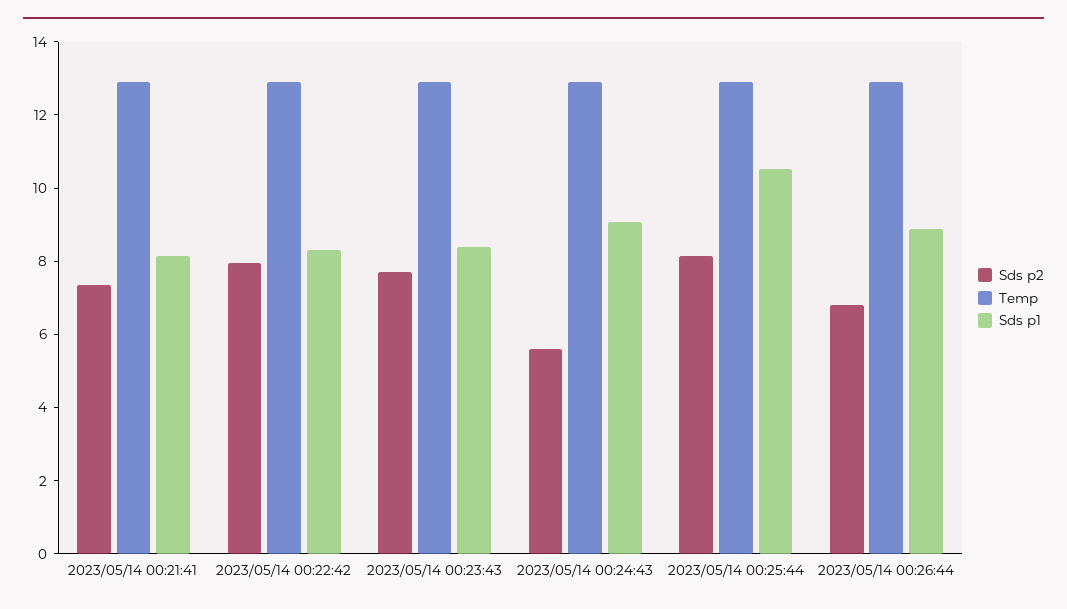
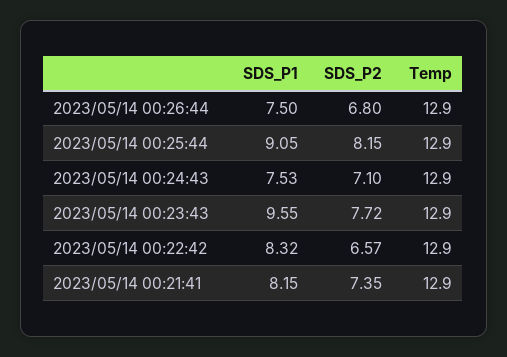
  {
    "Sds p2": {
      "2023/05/14 00:21:41": 7.35,
-     "2023/05/14 00:22:42": 8,
+     "2023/05/14 00:22:42": 6.57,
      "2023/05/14 00:23:43": 7.72,
-     "2023/05/14 00:24:43": 5.5,
+     "2023/05/14 00:24:43": 7.1,
      "2023/05/14 00:25:44": 8.15,
      "2023/05/14 00:26:44": 6.8
    },
    "Temp": {
      "2023/05/14 00:21:41": 12.9,
      "2023/05/14 00:22:42": 12.9,
      "2023/05/14 00:23:43": 12.9,
      "2023/05/14 00:24:43": 12.9,
      "2023/05/14 00:25:44": 12.9,
      "2023/05/14 00:26:44": 12.9
    },
    "Sds p1": {
      "2023/05/14 00:21:41": 8.15,
      "2023/05/14 00:22:42": 8.32,
-     "2023/05/14 00:23:43": 8.5,
+     "2023/05/14 00:23:43": 9.55,
-     "2023/05/14 00:24:43": 9,
+     "2023/05/14 00:24:43": 7.53,
-     "2023/05/14 00:25:44": 10.5,
+     "2023/05/14 00:25:44": 9.05,
-     "2023/05/14 00:26:44": 9
+     "2023/05/14 00:26:44": 7.5
    }
  }

